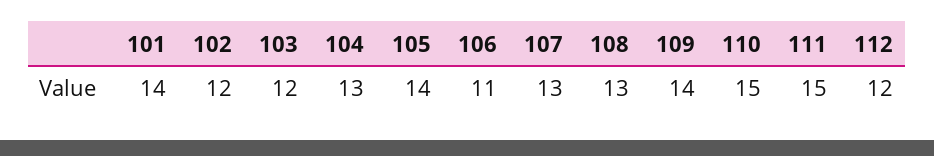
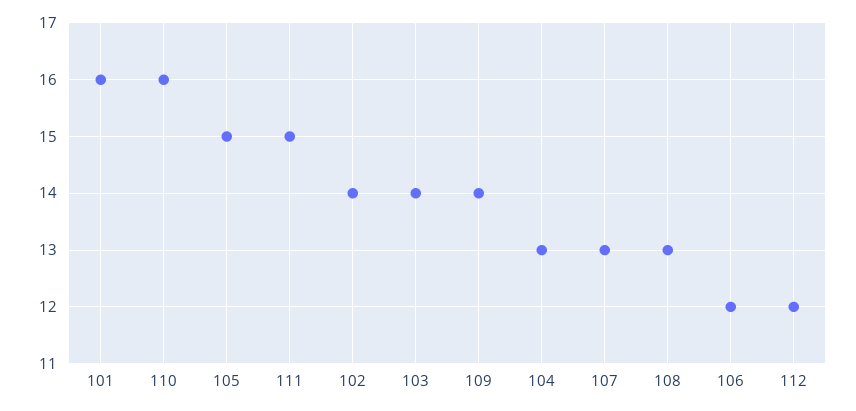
  {
-   "101": 14,
+   "101": 16,
-   "102": 12,
+   "102": 14,
-   "103": 12,
+   "103": 14,
    "104": 13,
-   "105": 14,
+   "105": 15,
-   "106": 11,
+   "106": 12,
    "107": 13,
    "108": 13,
    "109": 14,
-   "110": 15,
+   "110": 16,
    "111": 15,
    "112": 12
  }

